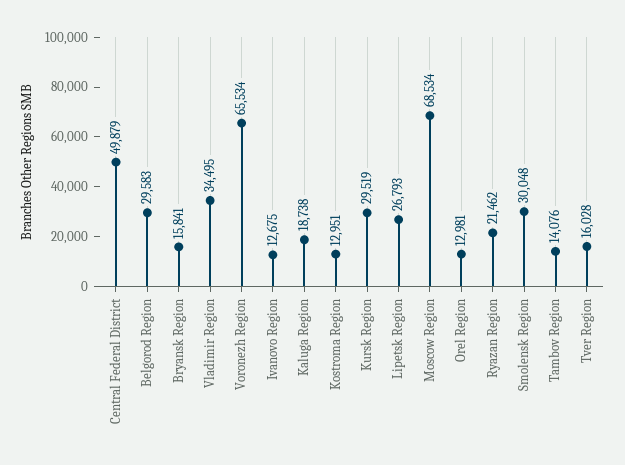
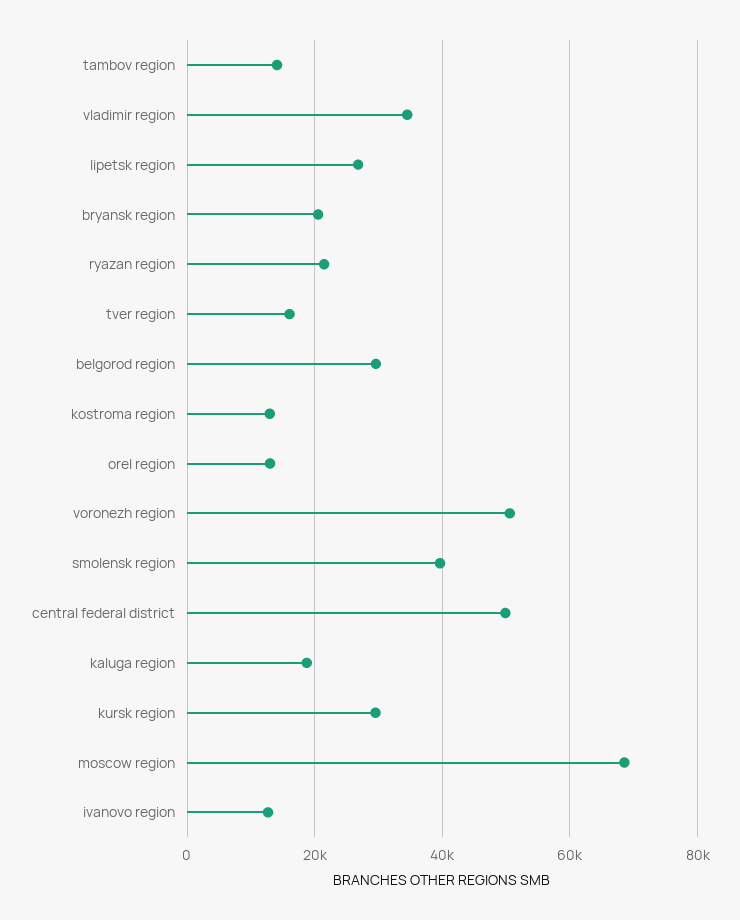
  {
    "Central Federal District": 49879,
    "Belgorod Region": 29583,
-   "Bryansk Region": 15841,
+   "Bryansk Region": 20000,
    "Vladimir Region": 34495,
-   "Voronezh Region": 65534,
+   "Voronezh Region": 50000,
    "Ivanovo Region": 12675,
    "Kaluga Region": 18738,
    "Kostroma Region": 12951,
    "Kursk Region": 29519,
    "Lipetsk Region": 26793,
    "Moscow Region": 68534,
    "Orel Region": 12981,
    "Ryazan Region": 21462,
-   "Smolensk Region": 30048,
+   "Smolensk Region": 40000,
    "Tambov Region": 14076,
    "Tver Region": 16028
  }

